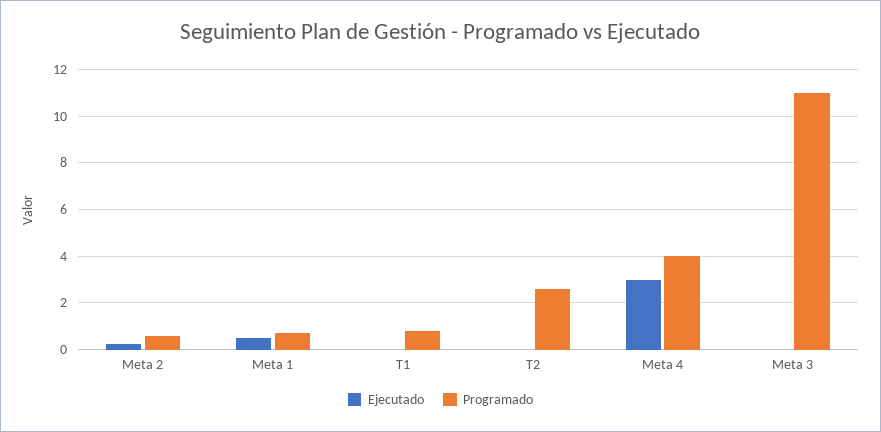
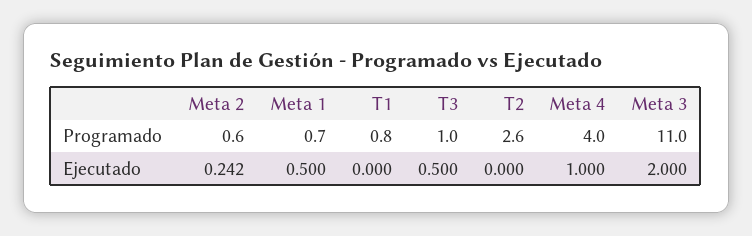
  {
    "Ejecutado": {
      "Meta 2": 0.242,
      "Meta 1": 0.5,
      "T1": 0,
      "T2": 0,
-     "Meta 4": 3,
+     "Meta 4": 1,
-     "Meta 3": 0
+     "Meta 3": 2,
+     "T3": 0.5
    },
    "Programado": {
      "Meta 2": 0.6,
      "Meta 1": 0.7,
      "T1": 0.8,
      "T2": 2.6,
      "Meta 4": 4,
-     "Meta 3": 11
+     "Meta 3": 11,
+     "T3": 1
    }
  }

